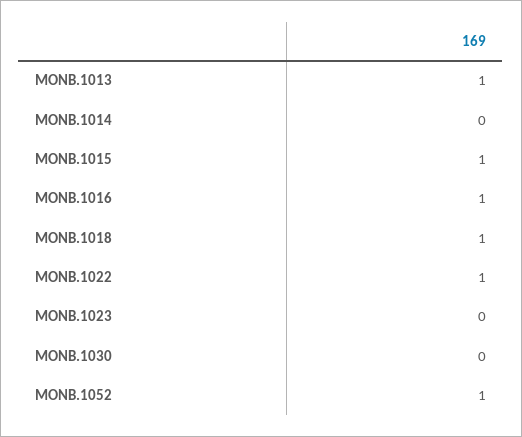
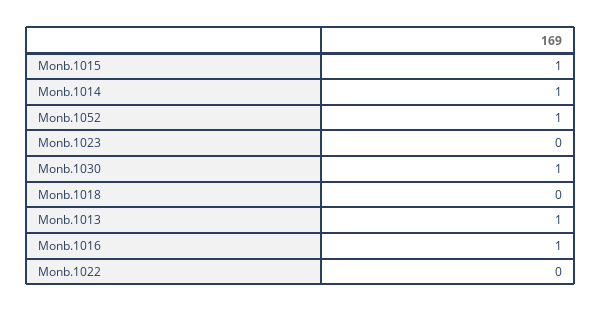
  {
    "MONB.1013": 1,
-   "MONB.1014": 0,
+   "MONB.1014": 1,
    "MONB.1015": 1,
    "MONB.1016": 1,
-   "MONB.1018": 1,
+   "MONB.1018": 0,
-   "MONB.1022": 1,
+   "MONB.1022": 0,
    "MONB.1023": 0,
-   "MONB.1030": 0,
+   "MONB.1030": 1,
    "MONB.1052": 1
  }

